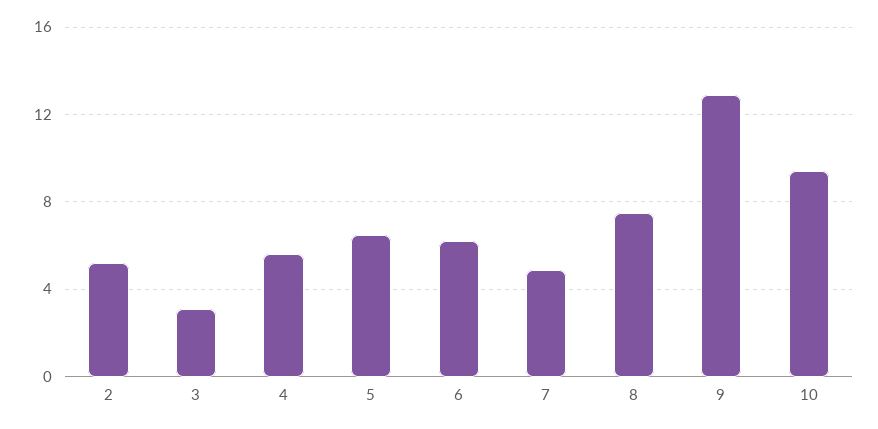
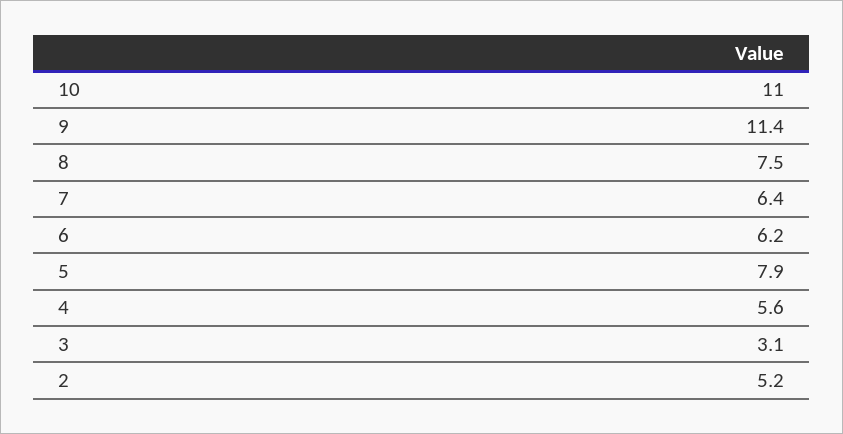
  {
    "2": 5.2,
    "3": 3.1,
    "4": 5.6,
-   "5": 6.5,
+   "5": 7.9,
    "6": 6.2,
-   "7": 5,
+   "7": 6.4,
    "8": 7.5,
-   "9": 13,
+   "9": 11.4,
-   "10": 9.5
+   "10": 11
  }

